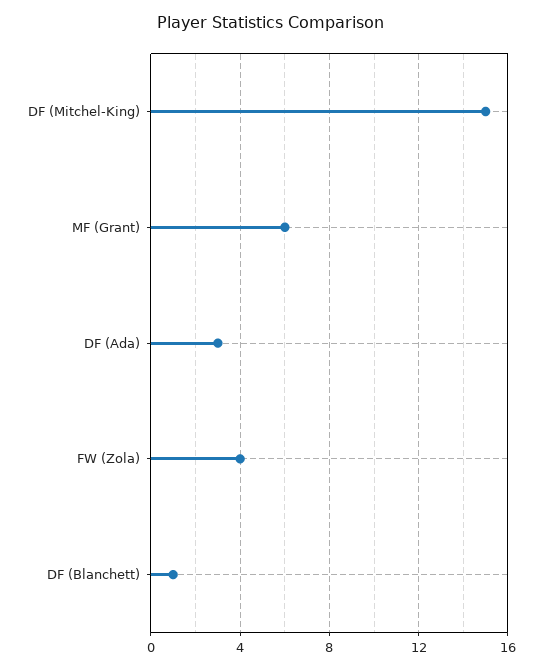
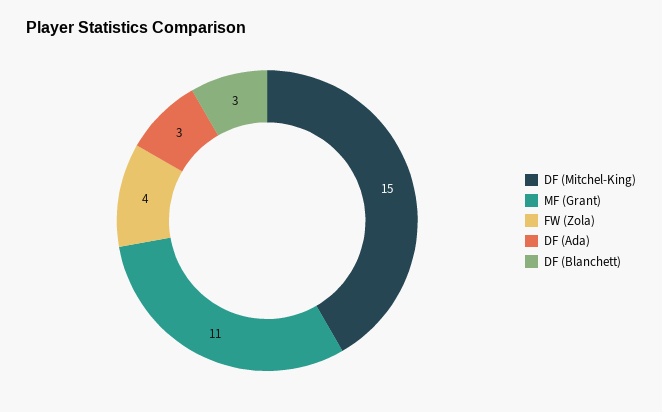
  {
    "DF (Mitchel-King)": 15,
-   "MF (Grant)": 6,
+   "MF (Grant)": 11,
    "DF (Ada)": 3,
    "FW (Zola)": 4,
-   "DF (Blanchett)": 1
+   "DF (Blanchett)": 3
  }

